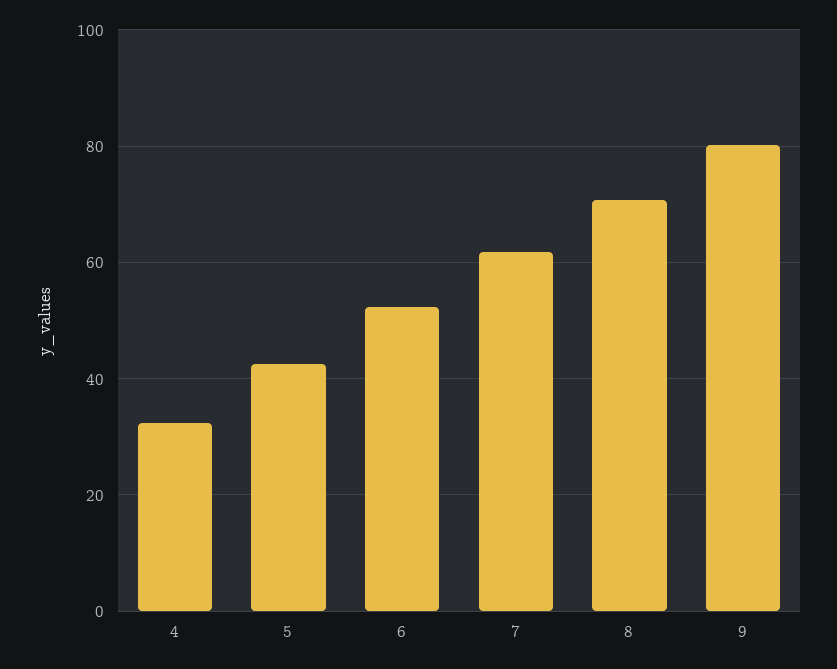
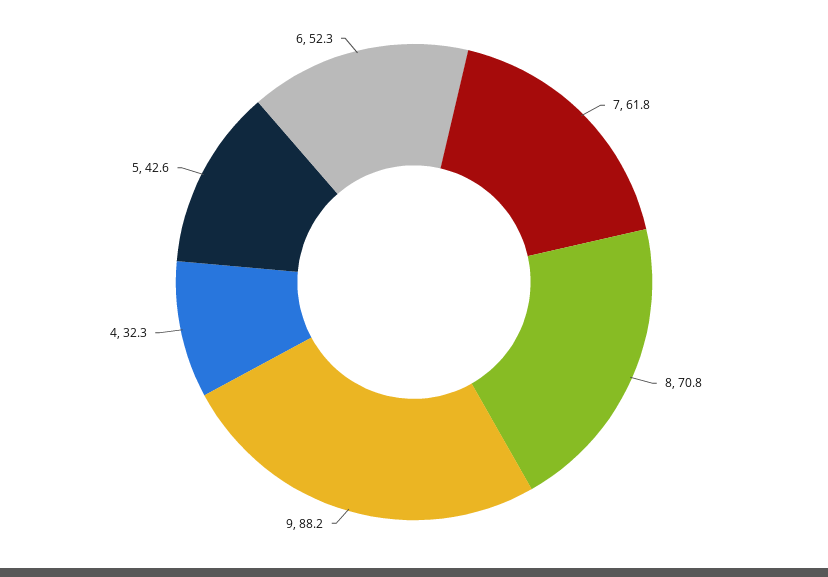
  {
    "4": 32.3,
    "5": 42.6,
    "6": 52.3,
    "7": 61.8,
    "8": 70.8,
-   "9": 80
+   "9": 88.2
  }

